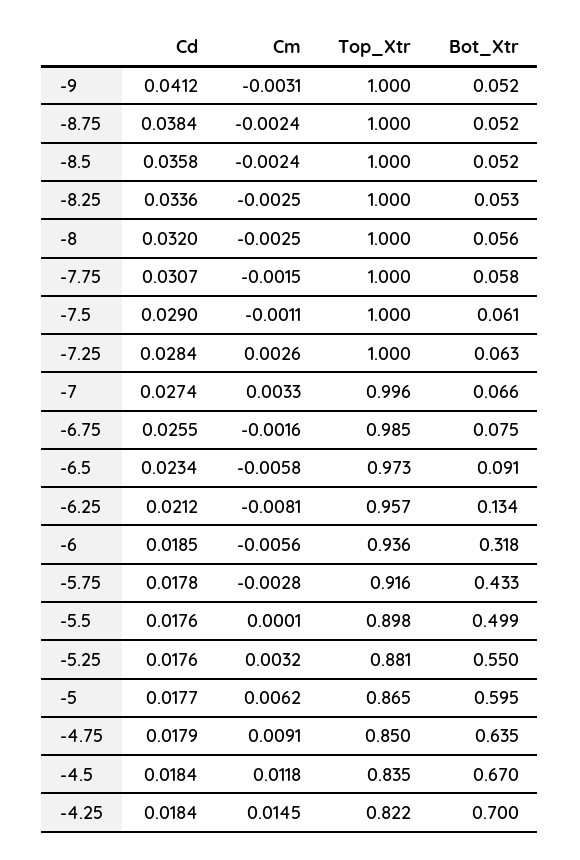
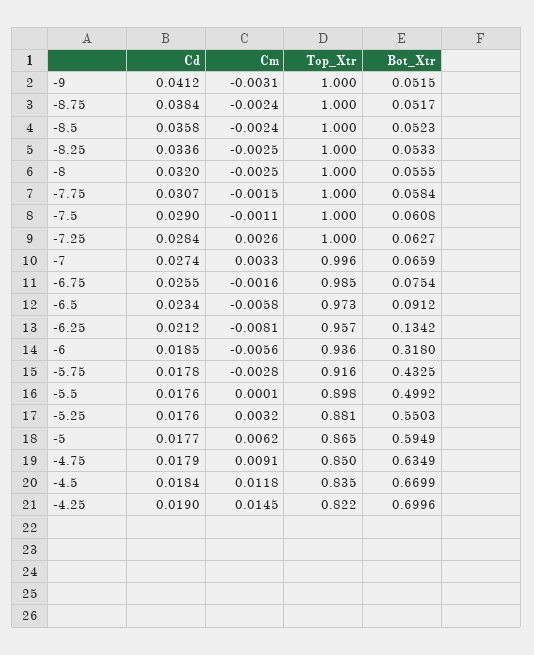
  {
    "Cd": {
      "-9": 0.0412,
      "-8.75": 0.0384,
      "-8.5": 0.0358,
      "-8.25": 0.0336,
      "-8": 0.032,
      "-7.75": 0.0307,
      "-7.5": 0.029,
      "-7.25": 0.0284,
      "-7": 0.0274,
      "-6.75": 0.0255,
      "-6.5": 0.0234,
      "-6.25": 0.0212,
      "-6": 0.0185,
      "-5.75": 0.0178,
      "-5.5": 0.0176,
      "-5.25": 0.0176,
      "-5": 0.0177,
      "-4.75": 0.0179,
      "-4.5": 0.0184,
-     "-4.25": 0.0184
+     "-4.25": 0.019
    },
    "Cm": {
      "-9": -0.0031,
      "-8.75": -0.0024,
      "-8.5": -0.0024,
      "-8.25": -0.0025,
      "-8": -0.0025,
      "-7.75": -0.0015,
      "-7.5": -0.0011,
      "-7.25": 0.0026,
      "-7": 0.0033,
      "-6.75": -0.0016,
      "-6.5": -0.0058,
      "-6.25": -0.0081,
      "-6": -0.0056,
      "-5.75": -0.0028,
      "-5.5": 0.0001,
      "-5.25": 0.0032,
      "-5": 0.0062,
      "-4.75": 0.0091,
      "-4.5": 0.0118,
      "-4.25": 0.0145
    },
    "Top_Xtr": {
      "-9": 1,
      "-8.75": 1,
      "-8.5": 1,
      "-8.25": 1,
      "-8": 1,
      "-7.75": 1,
      "-7.5": 1,
      "-7.25": 1,
      "-7": 0.996,
      "-6.75": 0.985,
      "-6.5": 0.973,
      "-6.25": 0.957,
      "-6": 0.936,
      "-5.75": 0.916,
      "-5.5": 0.898,
      "-5.25": 0.881,
      "-5": 0.865,
      "-4.75": 0.85,
      "-4.5": 0.835,
      "-4.25": 0.822
    },
    "Bot_Xtr": {
      "-9": 0.0515,
      "-8.75": 0.0517,
      "-8.5": 0.0523,
      "-8.25": 0.0533,
      "-8": 0.0555,
      "-7.75": 0.0584,
      "-7.5": 0.0608,
      "-7.25": 0.0627,
      "-7": 0.0659,
      "-6.75": 0.0754,
      "-6.5": 0.0912,
      "-6.25": 0.1342,
      "-6": 0.318,
      "-5.75": 0.4325,
      "-5.5": 0.4992,
      "-5.25": 0.5503,
      "-5": 0.5949,
      "-4.75": 0.6349,
      "-4.5": 0.6699,
      "-4.25": 0.6996
    }
  }

